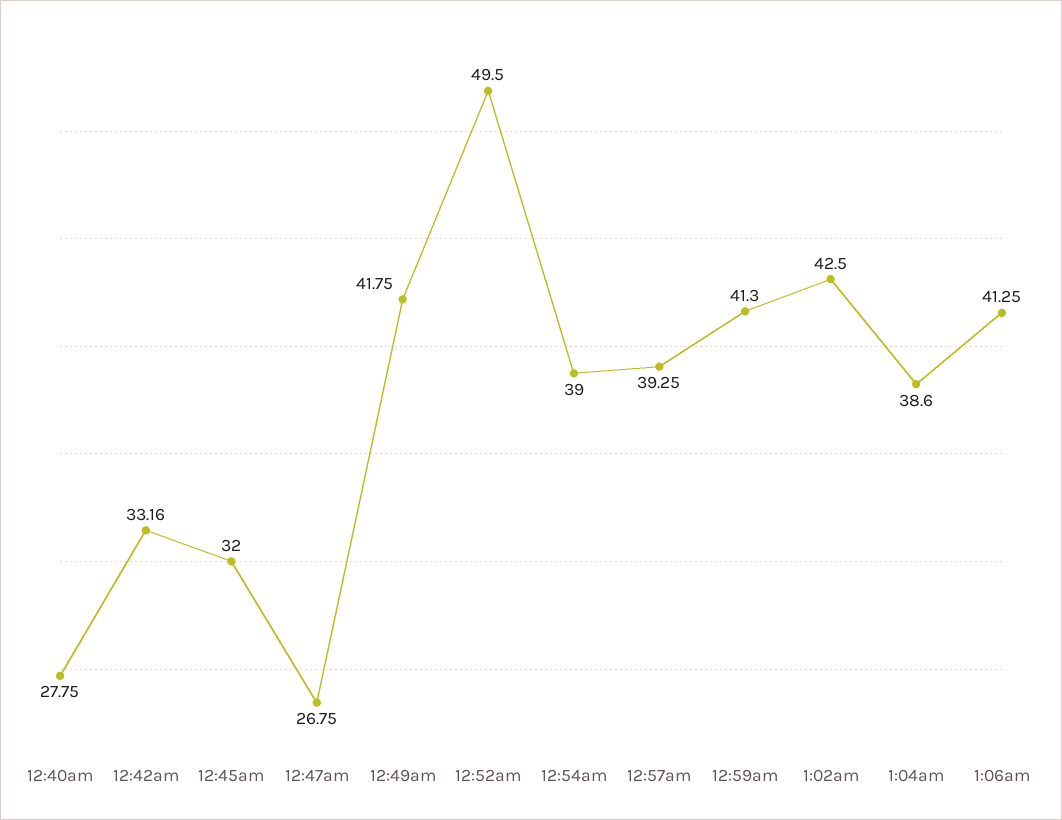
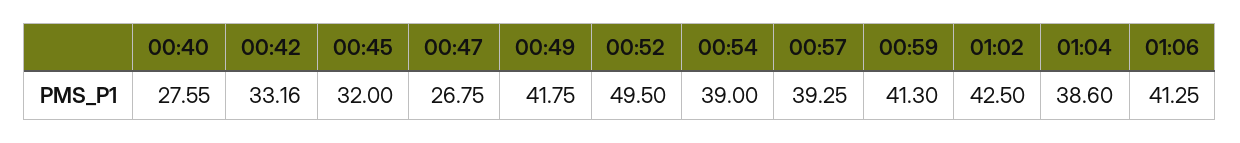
  {
-   "12:40am": 27.75,
+   "12:40am": 27.55,
    "12:42am": 33.16,
    "12:45am": 32,
    "12:47am": 26.75,
    "12:49am": 41.75,
    "12:52am": 49.5,
    "12:54am": 39,
    "12:57am": 39.25,
    "12:59am": 41.3,
    "1:02am": 42.5,
    "1:04am": 38.6,
    "1:06am": 41.25
  }

